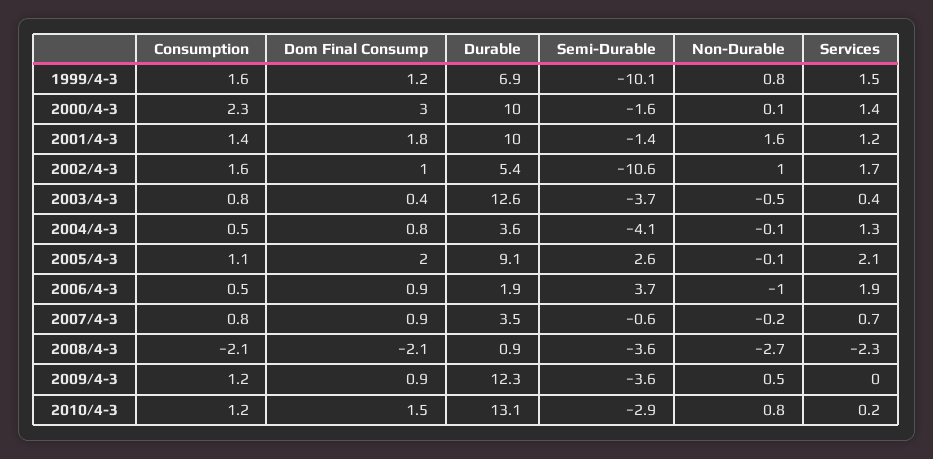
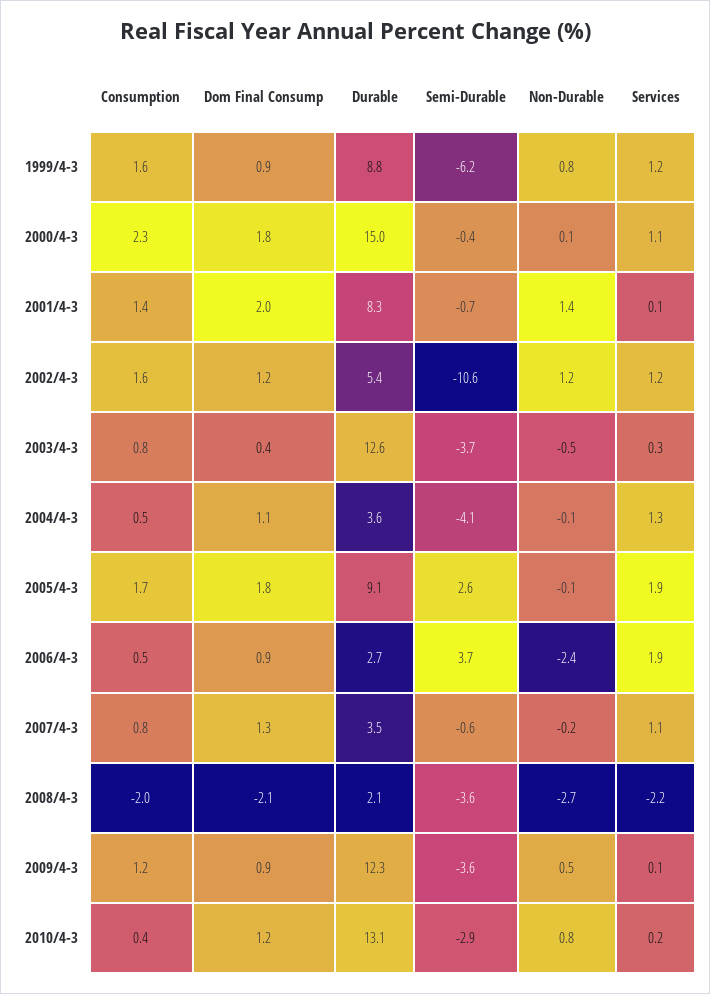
  {
    "Consumption": {
      "1999/4-3": 1.6,
      "2000/4-3": 2.3,
      "2001/4-3": 1.4,
      "2002/4-3": 1.6,
      "2003/4-3": 0.8,
      "2004/4-3": 0.5,
-     "2005/4-3": 1.1,
+     "2005/4-3": 1.7,
      "2006/4-3": 0.5,
      "2007/4-3": 0.8,
-     "2008/4-3": -2.1,
+     "2008/4-3": -2,
      "2009/4-3": 1.2,
-     "2010/4-3": 1.2
+     "2010/4-3": 0.4
    },
    "Dom Final Consump": {
-     "1999/4-3": 1.2,
+     "1999/4-3": 0.9,
-     "2000/4-3": 3,
+     "2000/4-3": 1.8,
-     "2001/4-3": 1.8,
+     "2001/4-3": 2,
-     "2002/4-3": 1,
+     "2002/4-3": 1.2,
      "2003/4-3": 0.4,
-     "2004/4-3": 0.8,
+     "2004/4-3": 1.1,
-     "2005/4-3": 2,
+     "2005/4-3": 1.8,
      "2006/4-3": 0.9,
-     "2007/4-3": 0.9,
+     "2007/4-3": 1.3,
      "2008/4-3": -2.1,
      "2009/4-3": 0.9,
-     "2010/4-3": 1.5
+     "2010/4-3": 1.2
    },
    "Durable": {
-     "1999/4-3": 6.9,
+     "1999/4-3": 8.8,
-     "2000/4-3": 10,
+     "2000/4-3": 15,
-     "2001/4-3": 10,
+     "2001/4-3": 8.3,
      "2002/4-3": 5.4,
      "2003/4-3": 12.6,
      "2004/4-3": 3.6,
      "2005/4-3": 9.1,
-     "2006/4-3": 1.9,
+     "2006/4-3": 2.7,
      "2007/4-3": 3.5,
-     "2008/4-3": 0.9,
+     "2008/4-3": 2.1,
      "2009/4-3": 12.3,
      "2010/4-3": 13.1
    },
    "Semi-Durable": {
-     "1999/4-3": -10.1,
+     "1999/4-3": -6.2,
-     "2000/4-3": -1.6,
+     "2000/4-3": -0.4,
-     "2001/4-3": -1.4,
+     "2001/4-3": -0.7,
      "2002/4-3": -10.6,
      "2003/4-3": -3.7,
      "2004/4-3": -4.1,
      "2005/4-3": 2.6,
      "2006/4-3": 3.7,
      "2007/4-3": -0.6,
      "2008/4-3": -3.6,
      "2009/4-3": -3.6,
      "2010/4-3": -2.9
    },
    "Non-Durable": {
      "1999/4-3": 0.8,
      "2000/4-3": 0.1,
-     "2001/4-3": 1.6,
+     "2001/4-3": 1.4,
-     "2002/4-3": 1,
+     "2002/4-3": 1.2,
      "2003/4-3": -0.5,
      "2004/4-3": -0.1,
      "2005/4-3": -0.1,
-     "2006/4-3": -1,
+     "2006/4-3": -2.4,
      "2007/4-3": -0.2,
      "2008/4-3": -2.7,
      "2009/4-3": 0.5,
      "2010/4-3": 0.8
    },
    "Services": {
-     "1999/4-3": 1.5,
+     "1999/4-3": 1.2,
-     "2000/4-3": 1.4,
+     "2000/4-3": 1.1,
-     "2001/4-3": 1.2,
+     "2001/4-3": 0.1,
-     "2002/4-3": 1.7,
+     "2002/4-3": 1.2,
-     "2003/4-3": 0.4,
+     "2003/4-3": 0.3,
      "2004/4-3": 1.3,
-     "2005/4-3": 2.1,
+     "2005/4-3": 1.9,
      "2006/4-3": 1.9,
-     "2007/4-3": 0.7,
+     "2007/4-3": 1.1,
-     "2008/4-3": -2.3,
+     "2008/4-3": -2.2,
-     "2009/4-3": 0,
+     "2009/4-3": 0.1,
      "2010/4-3": 0.2
    }
  }

